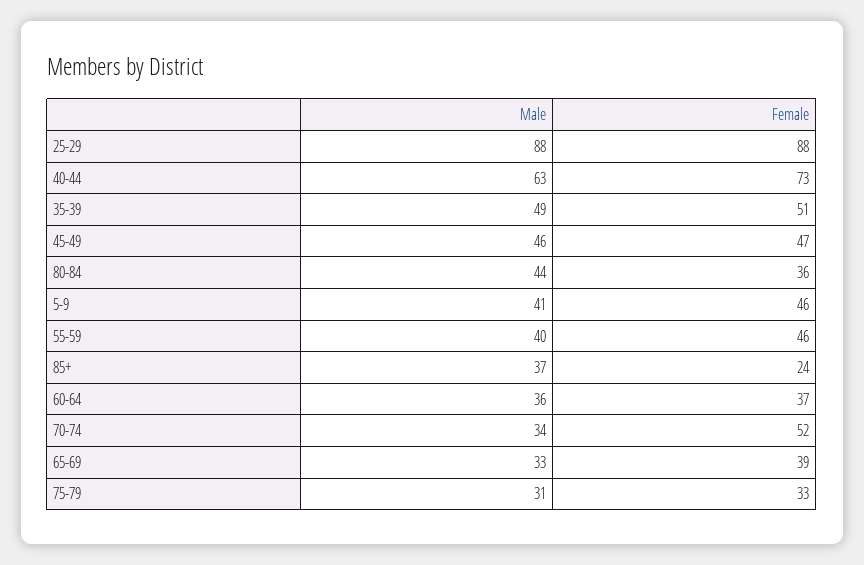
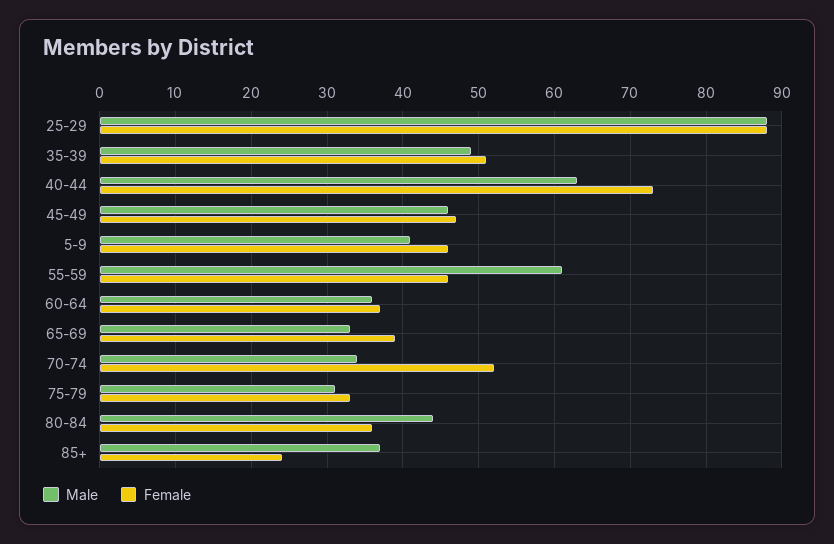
  {
    "Male": {
      "25-29": 88,
      "40-44": 63,
      "35-39": 49,
      "45-49": 46,
      "80-84": 44,
      "5-9": 41,
-     "55-59": 40,
+     "55-59": 61,
      "85+": 37,
      "60-64": 36,
      "70-74": 34,
      "65-69": 33,
      "75-79": 31
    },
    "Female": {
      "25-29": 88,
      "40-44": 73,
      "35-39": 51,
      "45-49": 47,
      "80-84": 36,
      "5-9": 46,
      "55-59": 46,
      "85+": 24,
      "60-64": 37,
      "70-74": 52,
      "65-69": 39,
      "75-79": 33
    }
  }

